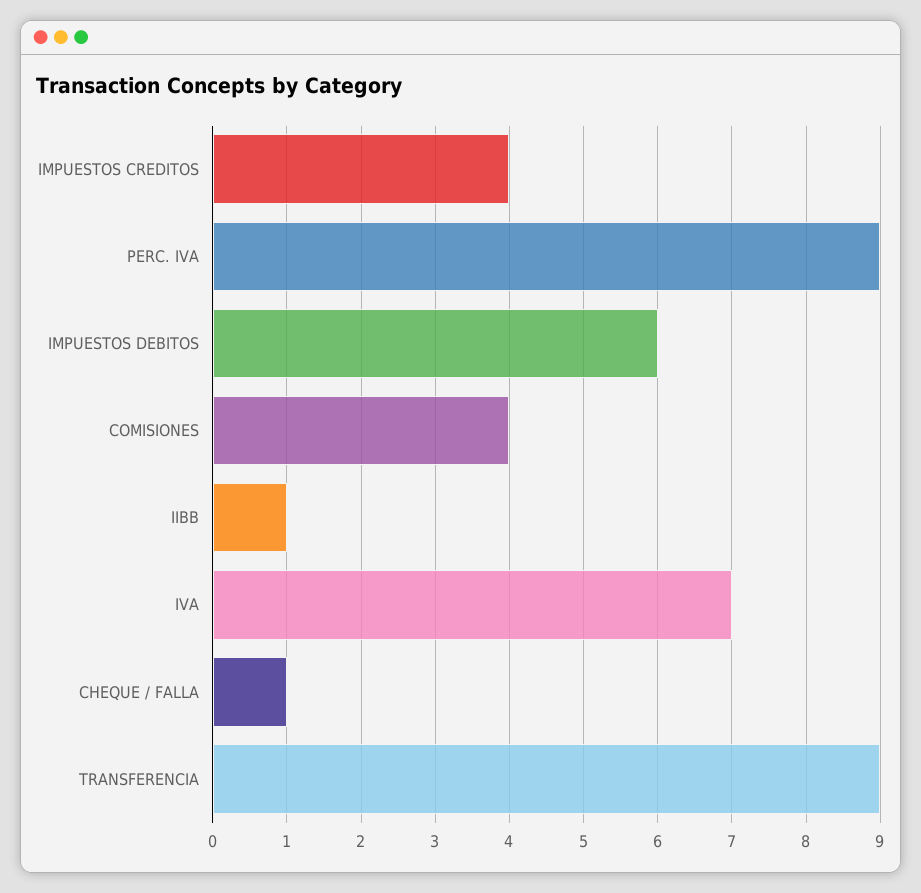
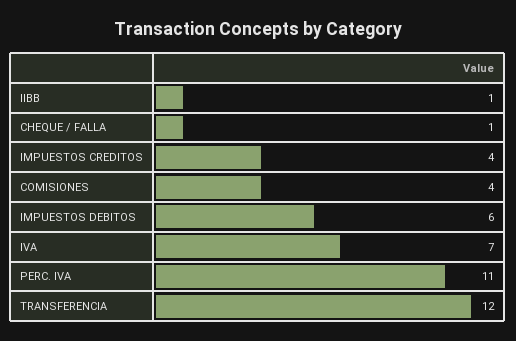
  {
    "IMPUESTOS CREDITOS": 4,
-   "PERC. IVA": 9,
+   "PERC. IVA": 11,
    "IMPUESTOS DEBITOS": 6,
    "COMISIONES": 4,
    "IIBB": 1,
    "IVA": 7,
    "CHEQUE / FALLA": 1,
-   "TRANSFERENCIA": 9
+   "TRANSFERENCIA": 12
  }

